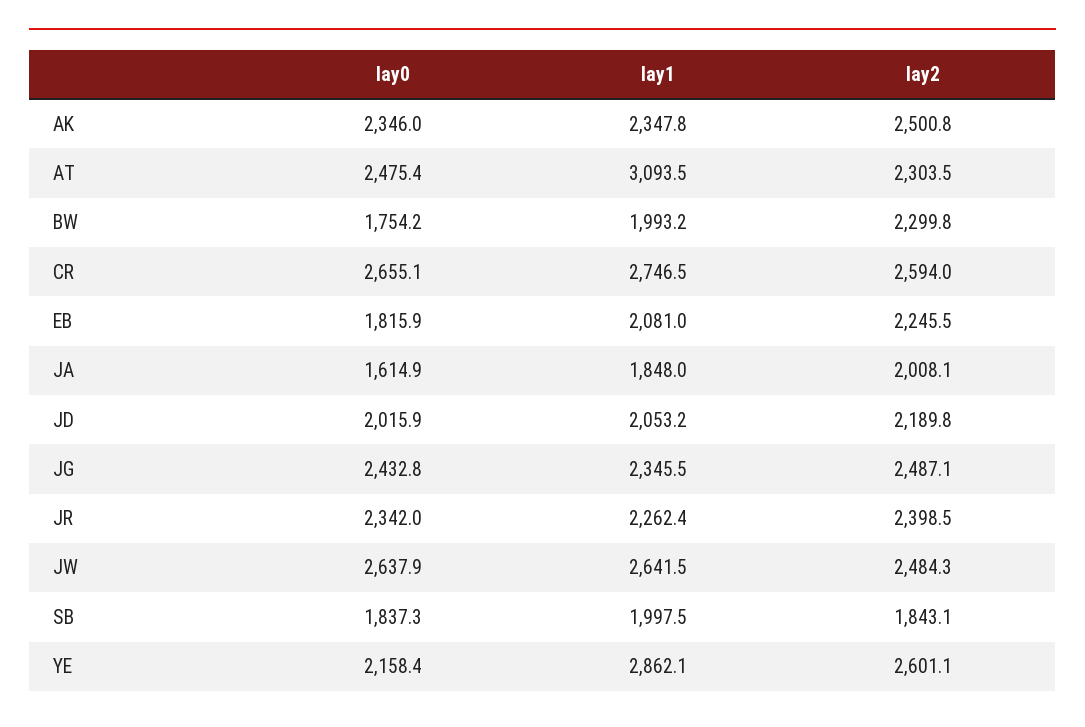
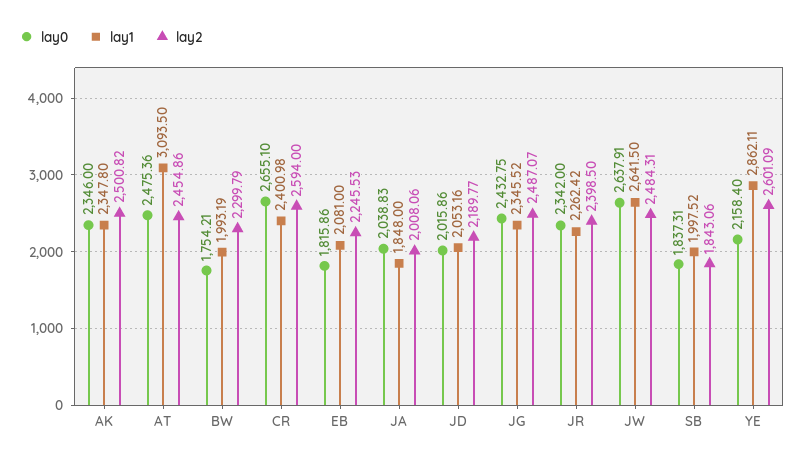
  {
    "lay0": {
      "AK": 2346,
      "AT": 2475.36,
      "BW": 1754.21,
      "CR": 2655.1,
      "EB": 1815.86,
-     "JA": 1614.9,
+     "JA": 2038.83,
      "JD": 2015.86,
      "JG": 2432.75,
      "JR": 2342,
      "JW": 2637.91,
      "SB": 1837.31,
      "YE": 2158.4
    },
    "lay1": {
      "AK": 2347.8,
      "AT": 3093.5,
      "BW": 1993.19,
-     "CR": 2746.5,
+     "CR": 2400.98,
      "EB": 2081,
      "JA": 1848,
      "JD": 2053.16,
      "JG": 2345.52,
      "JR": 2262.42,
      "JW": 2641.5,
      "SB": 1997.52,
      "YE": 2862.11
    },
    "lay2": {
      "AK": 2500.82,
-     "AT": 2303.5,
+     "AT": 2454.86,
      "BW": 2299.79,
      "CR": 2594,
      "EB": 2245.53,
      "JA": 2008.06,
      "JD": 2189.77,
      "JG": 2487.07,
      "JR": 2398.5,
      "JW": 2484.31,
      "SB": 1843.06,
      "YE": 2601.09
    }
  }

